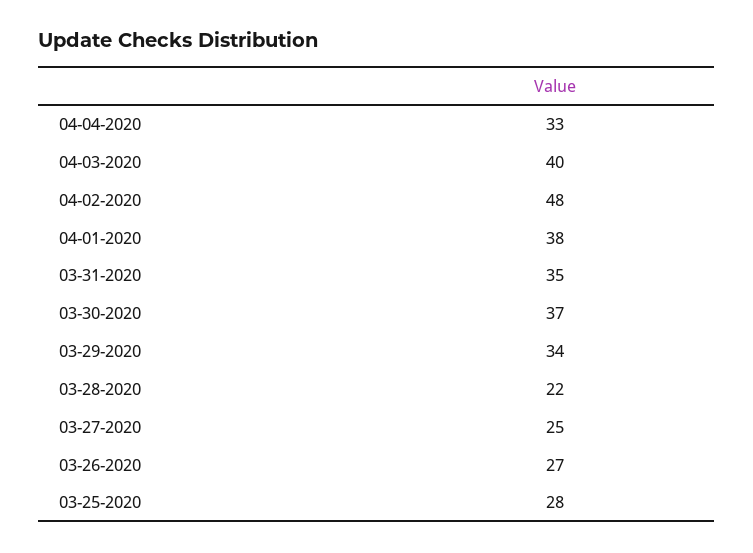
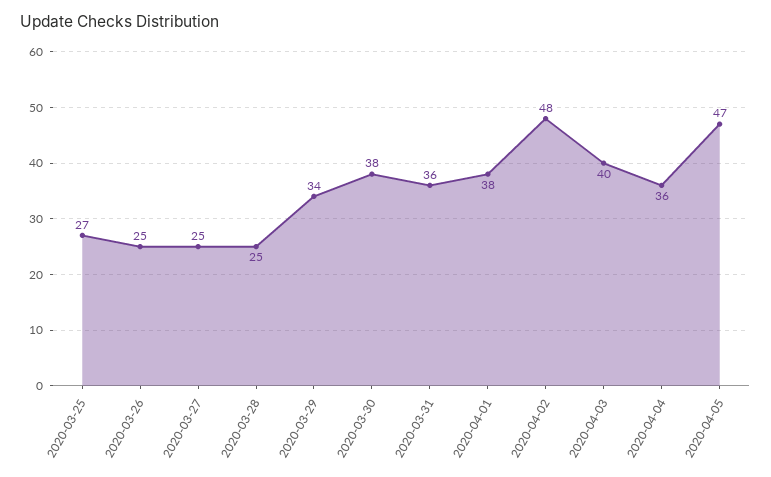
  {
-   "04-04-2020": 33,
+   "04-04-2020": 36,
    "04-03-2020": 40,
    "04-02-2020": 48,
    "04-01-2020": 38,
-   "03-31-2020": 35,
+   "03-31-2020": 36,
-   "03-30-2020": 37,
+   "03-30-2020": 38,
    "03-29-2020": 34,
-   "03-28-2020": 22,
+   "03-28-2020": 25,
    "03-27-2020": 25,
-   "03-26-2020": 27,
+   "03-26-2020": 25,
-   "03-25-2020": 28
+   "03-25-2020": 27,
+   "2020-04-05": 47
  }

